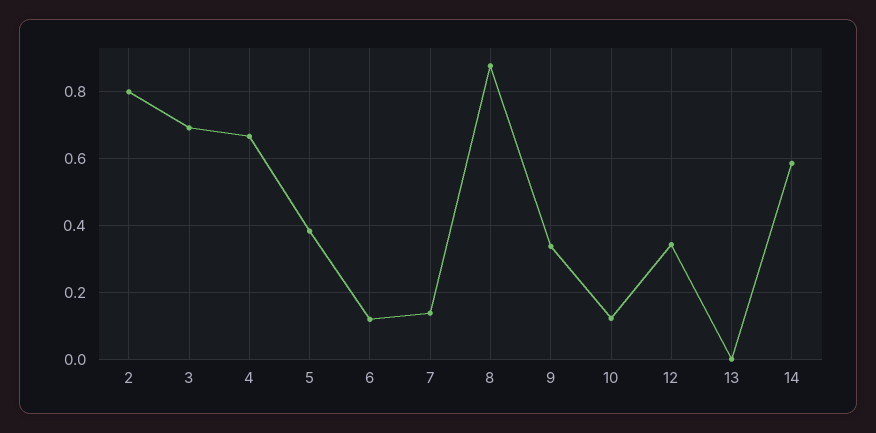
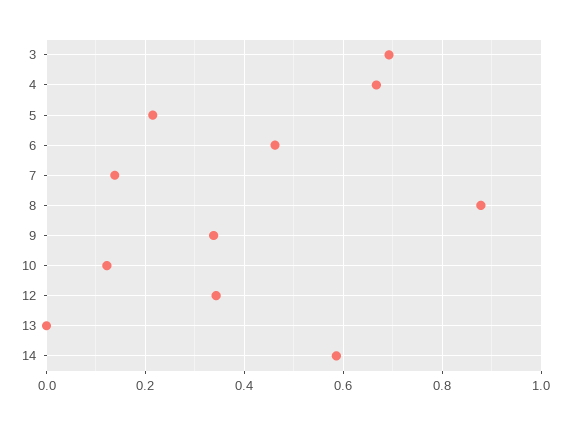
  {
-   "2": 0.8,
    "3": 0.7,
    "4": 0.66,
-   "5": 0.38,
+   "5": 0.22,
-   "6": 0.12,
+   "6": 0.46,
    "7": 0.14,
    "8": 0.88,
    "9": 0.34,
    "10": 0.12,
    "12": 0.34,
    "13": 0,
    "14": 0.58
  }

